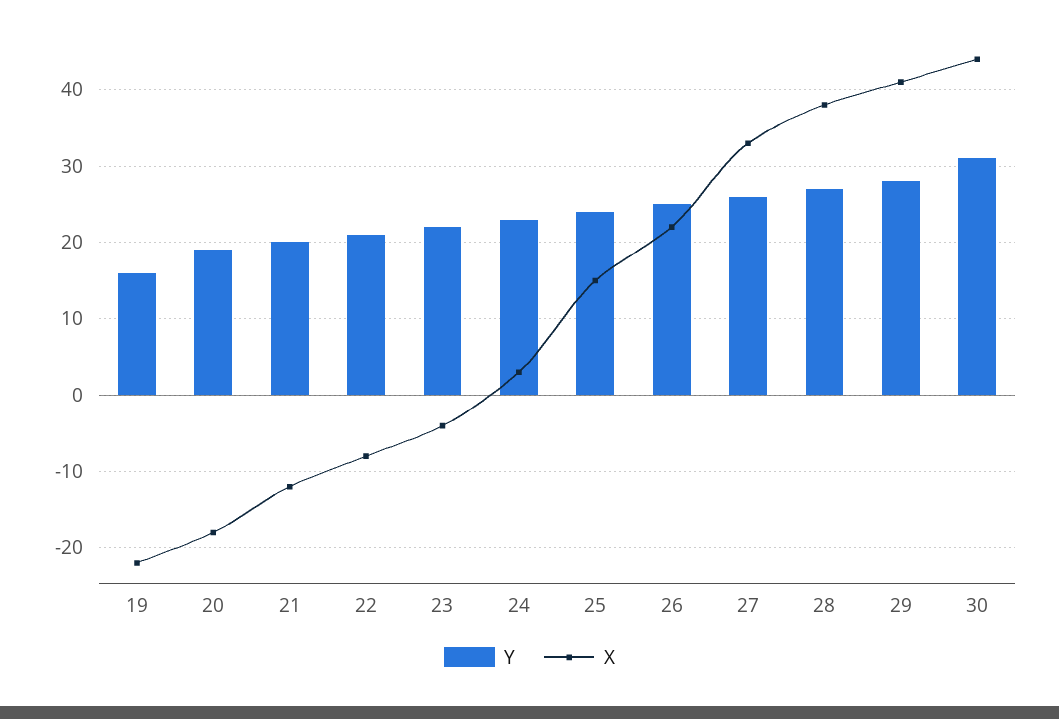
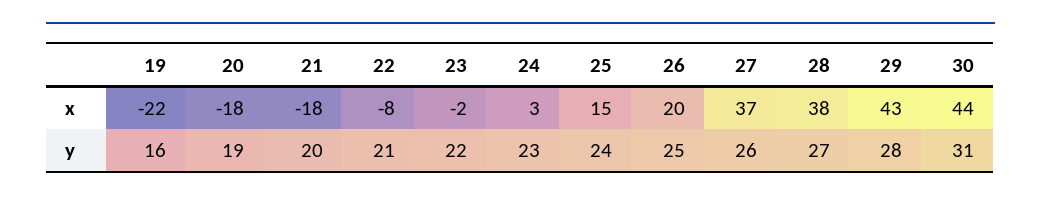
  {
    "Y": {
      "19": 16,
      "20": 19,
      "21": 20,
      "22": 21,
      "23": 22,
      "24": 23,
      "25": 24,
      "26": 25,
      "27": 26,
      "28": 27,
      "29": 28,
      "30": 31
    },
    "X": {
      "19": -22,
      "20": -18,
-     "21": -12,
+     "21": -18,
      "22": -8,
-     "23": -4,
+     "23": -2,
      "24": 3,
      "25": 15,
-     "26": 22,
+     "26": 20,
-     "27": 33,
+     "27": 37,
      "28": 38,
-     "29": 41,
+     "29": 43,
      "30": 44
    }
  }

